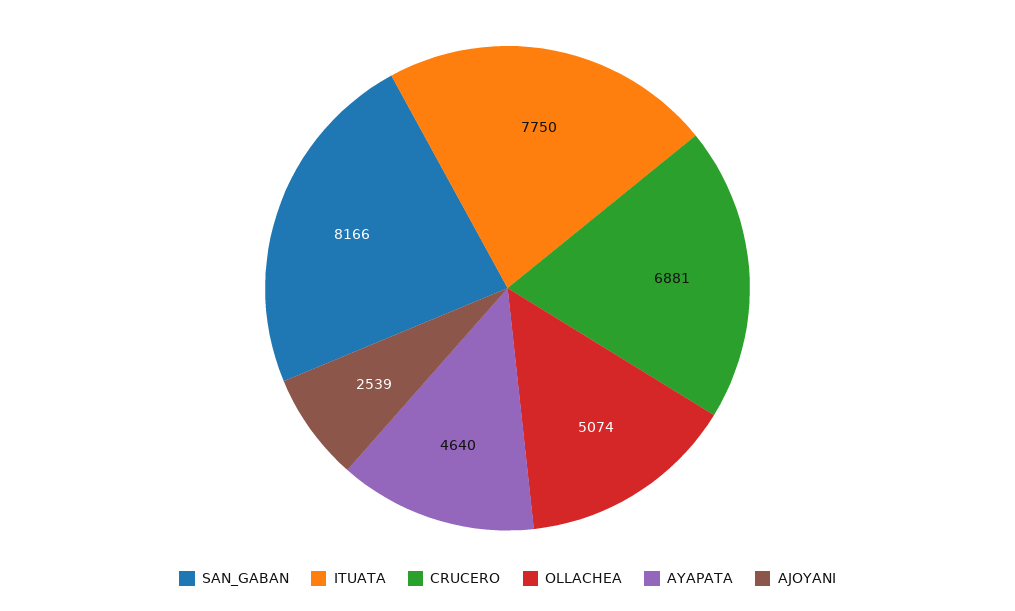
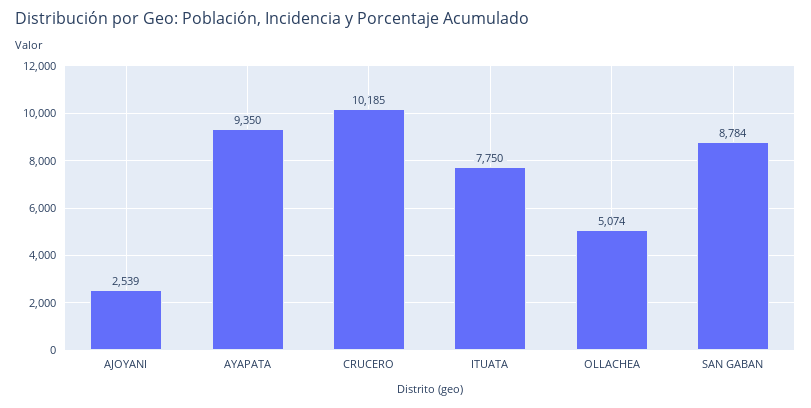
  {
-   "SAN_GABAN": 8166,
+   "SAN_GABAN": 8784,
    "ITUATA": 7750,
-   "CRUCERO": 6881,
+   "CRUCERO": 10185,
    "OLLACHEA": 5074,
-   "AYAPATA": 4640,
+   "AYAPATA": 9350,
    "AJOYANI": 2539
  }

